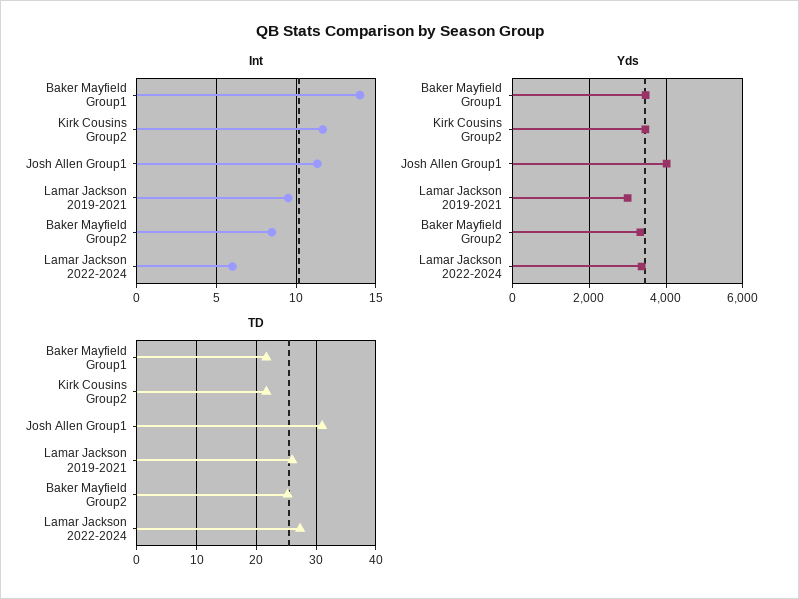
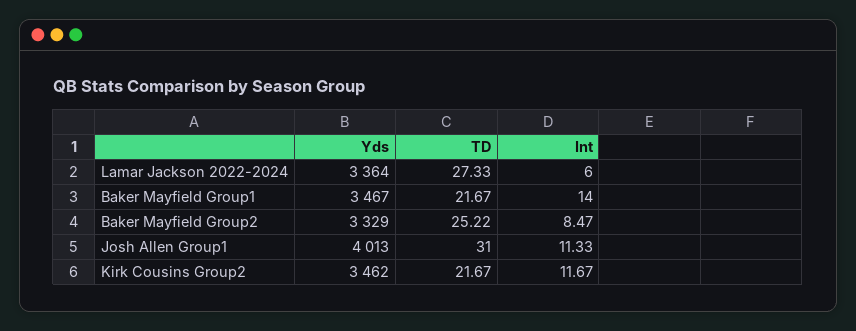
  {
    "Int": {
      "Baker Mayfield Group1": 14,
      "Kirk Cousins Group2": 11.67,
      "Josh Allen Group1": 11.33,
-     "Lamar Jackson 2019-2021": 9.5,
      "Baker Mayfield Group2": 8.47,
      "Lamar Jackson 2022-2024": 6
    },
    "Yds": {
      "Baker Mayfield Group1": 3467,
      "Kirk Cousins Group2": 3462,
      "Josh Allen Group1": 4013,
-     "Lamar Jackson 2019-2021": 3000,
      "Baker Mayfield Group2": 3329,
      "Lamar Jackson 2022-2024": 3364
    },
    "TD": {
      "Baker Mayfield Group1": 21.67,
      "Kirk Cousins Group2": 21.67,
      "Josh Allen Group1": 31,
-     "Lamar Jackson 2019-2021": 26,
      "Baker Mayfield Group2": 25.22,
      "Lamar Jackson 2022-2024": 27.33
    }
  }

